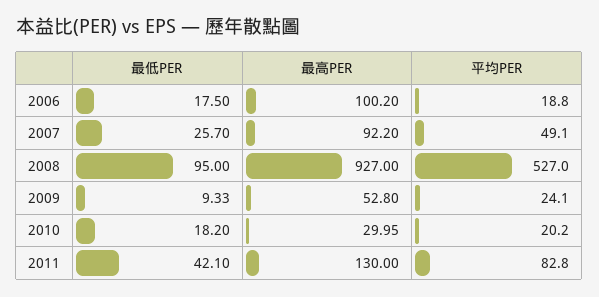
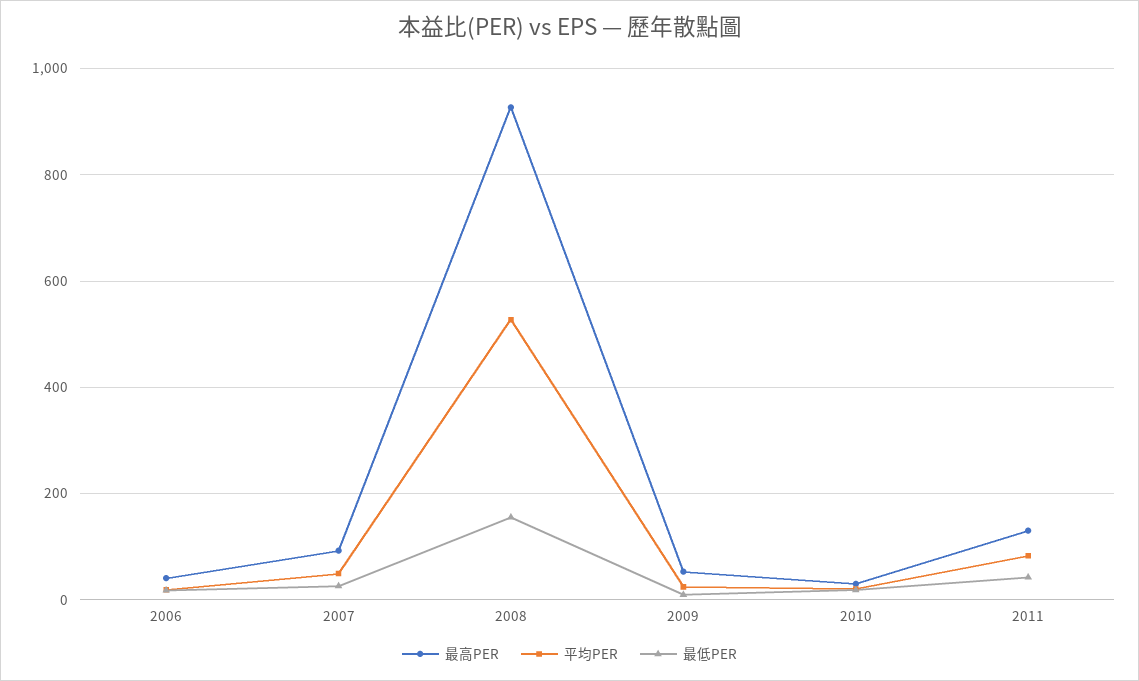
  {
    "最低PER": {
      "2006": 17.5,
      "2007": 25.7,
-     "2008": 95,
+     "2008": 160,
      "2009": 9.33,
      "2010": 18.2,
      "2011": 42.1
    },
    "最高PER": {
-     "2006": 100.2,
+     "2006": 40,
      "2007": 92.2,
      "2008": 927,
      "2009": 52.8,
      "2010": 29.95,
      "2011": 130
    },
    "平均PER": {
      "2006": 18.8,
      "2007": 49.1,
      "2008": 527,
      "2009": 24.1,
      "2010": 20.2,
      "2011": 82.8
    }
  }

